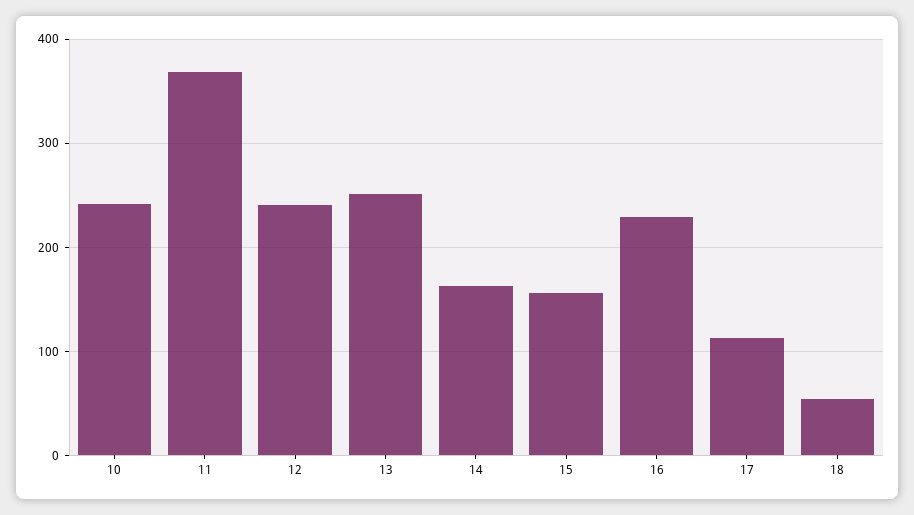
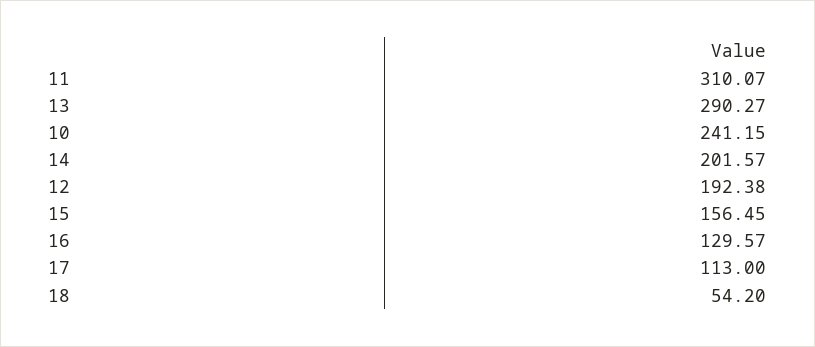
  {
    "10": 241.15,
-   "11": 370,
+   "11": 310.07,
-   "12": 240,
+   "12": 192.38,
-   "13": 250,
+   "13": 290.27,
-   "14": 160,
+   "14": 201.57,
    "15": 156.45,
-   "16": 230,
+   "16": 129.57,
    "17": 113,
    "18": 54.2
  }

